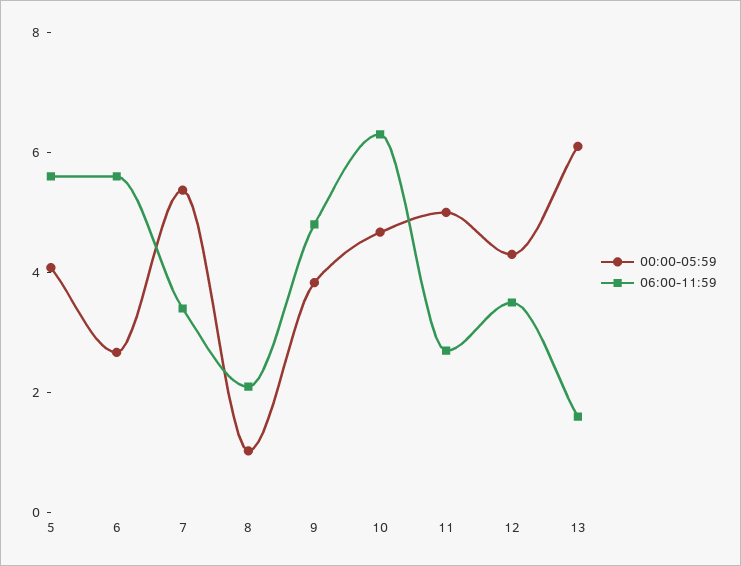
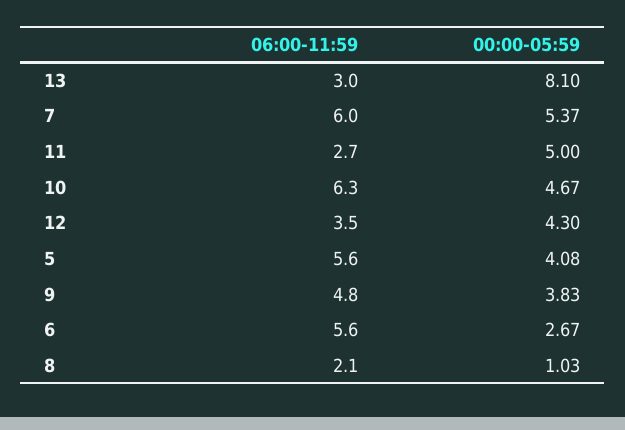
  {
    "00:00-05:59": {
      "5": 4.08,
      "6": 2.67,
      "7": 5.37,
      "8": 1.03,
      "9": 3.83,
      "10": 4.67,
      "11": 5,
      "12": 4.3,
-     "13": 6
+     "13": 8.1
    },
    "06:00-11:59": {
      "5": 5.6,
      "6": 5.6,
-     "7": 3.5,
+     "7": 6,
      "8": 2.1,
      "9": 4.8,
      "10": 6.3,
      "11": 2.7,
      "12": 3.5,
-     "13": 1.5
+     "13": 3
    }
  }

